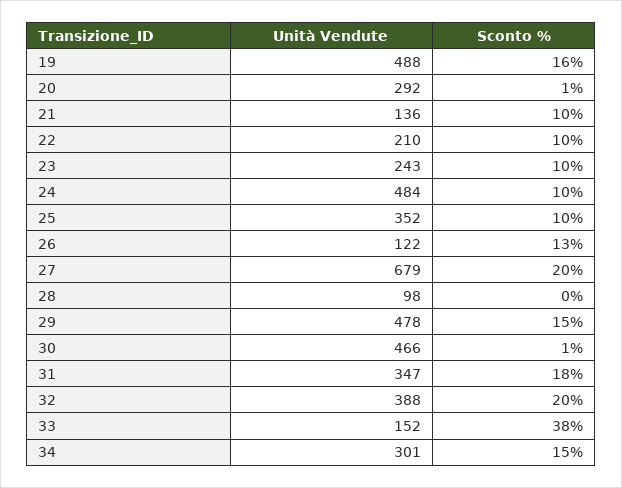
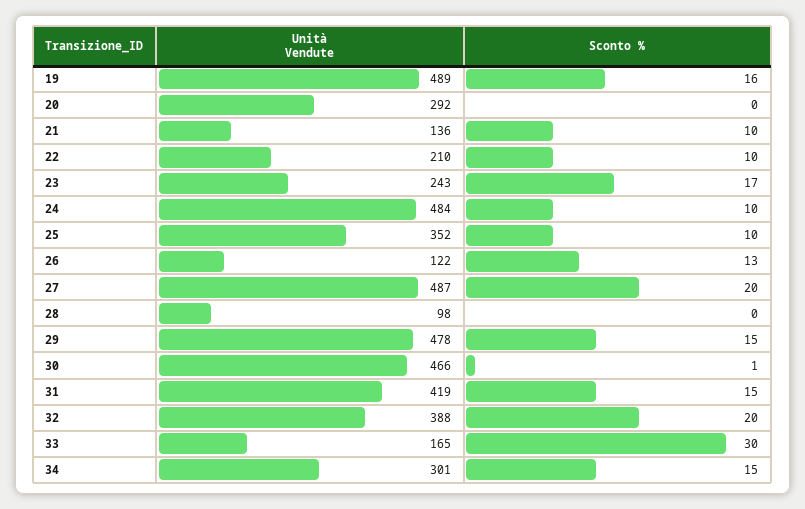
  {
    "Unità Vendute": {
-     "19": 488,
+     "19": 489,
      "20": 292,
      "21": 136,
      "22": 210,
      "23": 243,
      "24": 484,
      "25": 352,
      "26": 122,
-     "27": 679,
+     "27": 487,
      "28": 98,
      "29": 478,
      "30": 466,
-     "31": 347,
+     "31": 419,
      "32": 388,
-     "33": 152,
+     "33": 165,
      "34": 301
    },
    "Sconto %": {
      "19": 16,
-     "20": 1,
+     "20": 0,
      "21": 10,
      "22": 10,
-     "23": 10,
+     "23": 17,
      "24": 10,
      "25": 10,
      "26": 13,
      "27": 20,
      "28": 0,
      "29": 15,
      "30": 1,
-     "31": 18,
+     "31": 15,
      "32": 20,
-     "33": 38,
+     "33": 30,
      "34": 15
    }
  }

